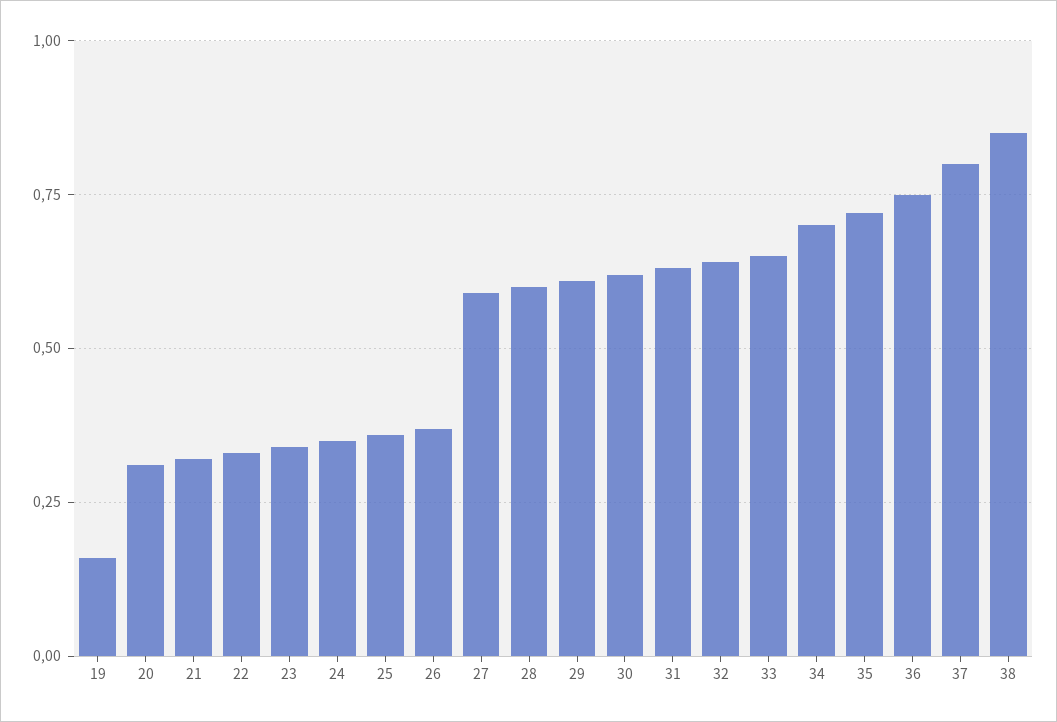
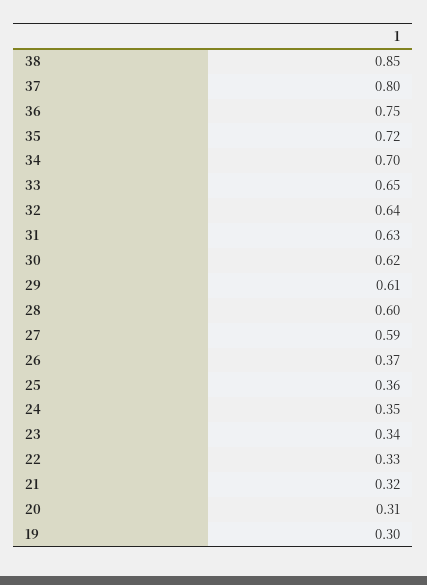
  {
-   "19": 0.15,
+   "19": 0.3,
    "20": 0.31,
    "21": 0.32,
    "22": 0.33,
    "23": 0.34,
    "24": 0.35,
    "25": 0.36,
    "26": 0.37,
    "27": 0.59,
    "28": 0.6,
    "29": 0.61,
    "30": 0.62,
    "31": 0.63,
    "32": 0.64,
    "33": 0.65,
    "34": 0.7,
    "35": 0.72,
    "36": 0.75,
    "37": 0.8,
    "38": 0.85
  }

